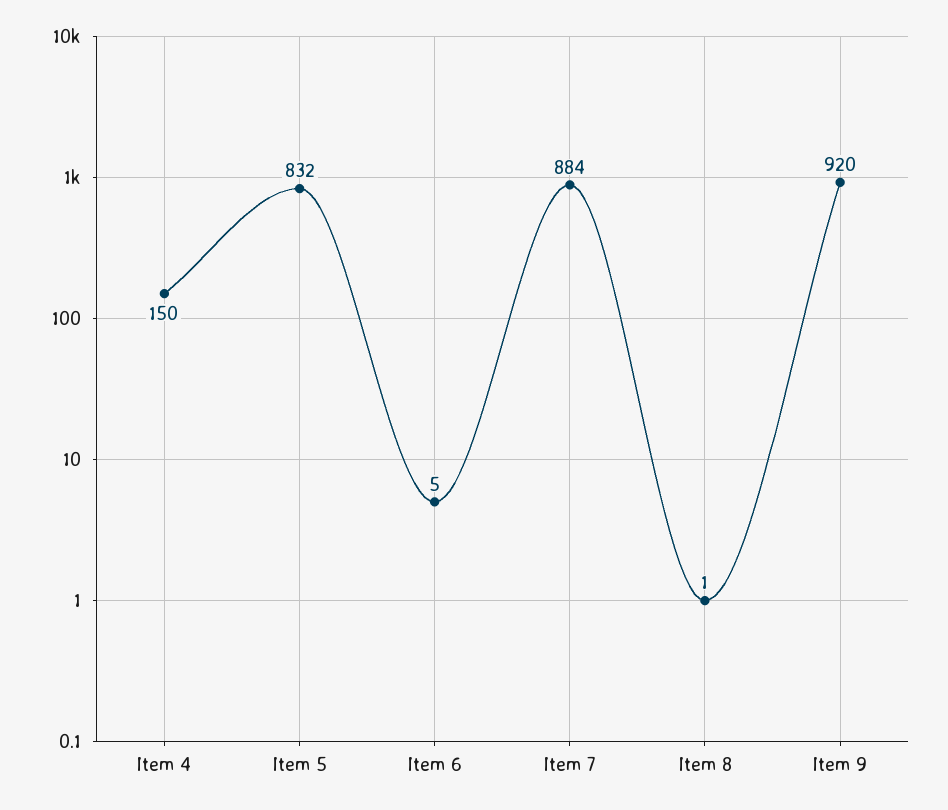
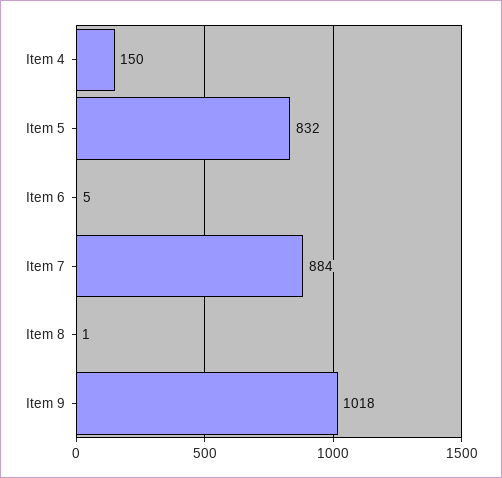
  {
    "Item 4": 150,
    "Item 5": 832,
    "Item 6": 5,
    "Item 7": 884,
    "Item 8": 1,
-   "Item 9": 920
+   "Item 9": 1018
  }

